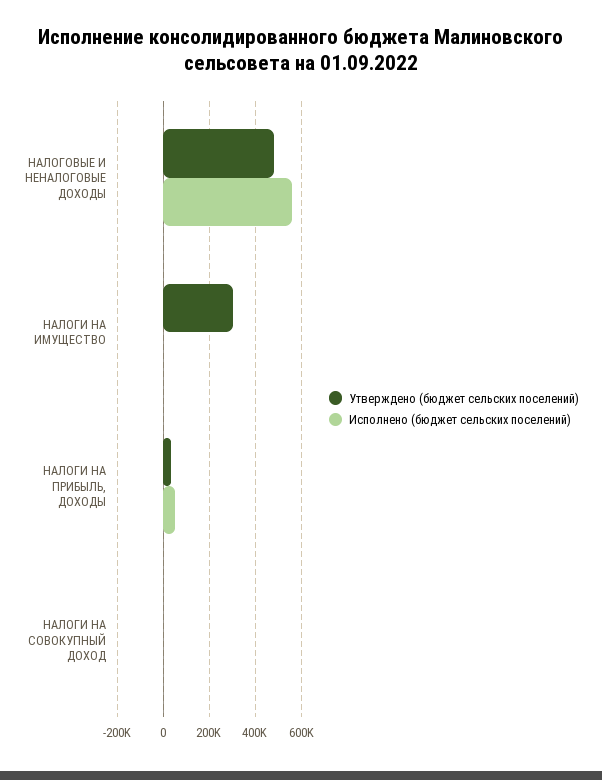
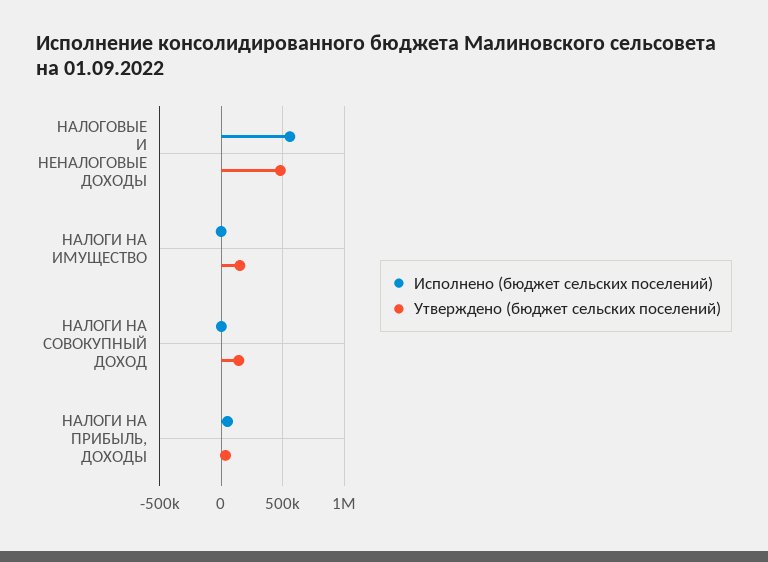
  {
    "Утверждено (бюджет сельских поселений)": {
      "НАЛОГОВЫЕ И НЕНАЛОГОВЫЕ ДОХОДЫ": 500000,
-     "НАЛОГИ НА ИМУЩЕСТВО": 300000,
+     "НАЛОГИ НА ИМУЩЕСТВО": 150000,
      "НАЛОГИ НА ПРИБЫЛЬ, ДОХОДЫ": 50000,
-     "НАЛОГИ НА СОВОКУПНЫЙ ДОХОД": 0
+     "НАЛОГИ НА СОВОКУПНЫЙ ДОХОД": 150000
    },
    "Исполнено (бюджет сельских поселений)": {
      "НАЛОГОВЫЕ И НЕНАЛОГОВЫЕ ДОХОДЫ": 550000,
      "НАЛОГИ НА ИМУЩЕСТВО": 0,
      "НАЛОГИ НА ПРИБЫЛЬ, ДОХОДЫ": 50000,
      "НАЛОГИ НА СОВОКУПНЫЙ ДОХОД": 0
    }
  }

